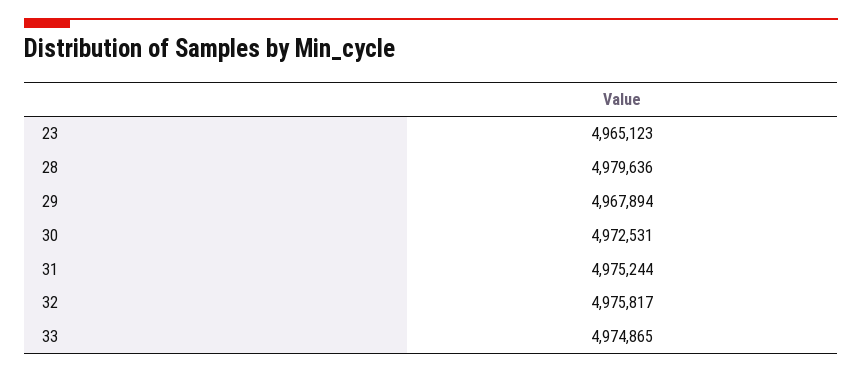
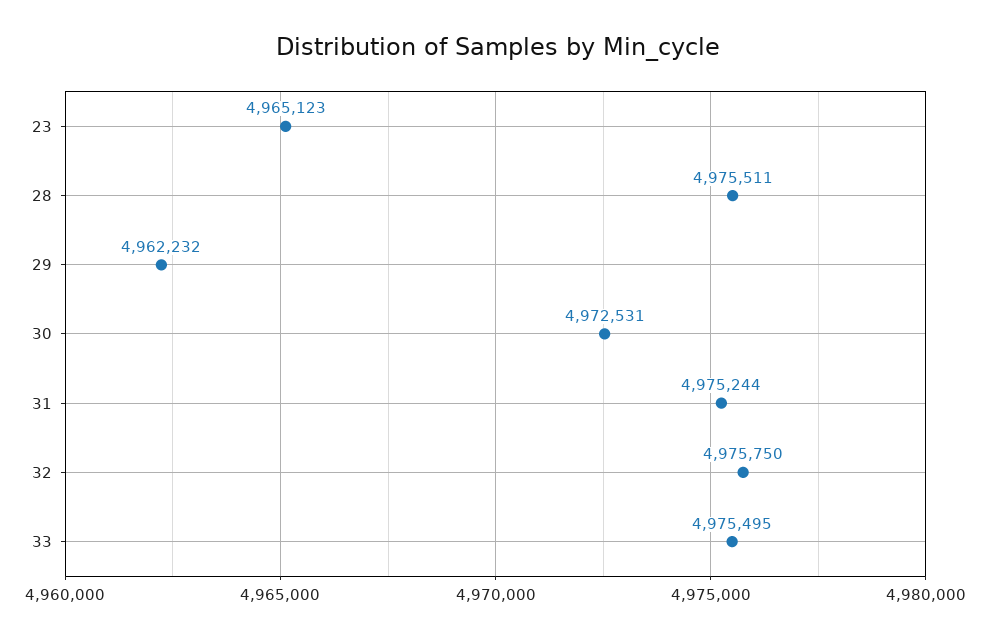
  {
    "23": 4965123,
-   "28": 4979636,
+   "28": 4975511,
-   "29": 4967894,
+   "29": 4962232,
    "30": 4972531,
    "31": 4975244,
-   "32": 4975817,
+   "32": 4975750,
-   "33": 4974865
+   "33": 4975495
  }

